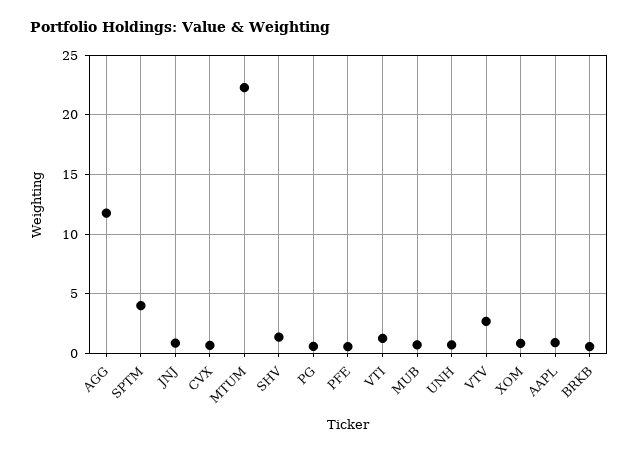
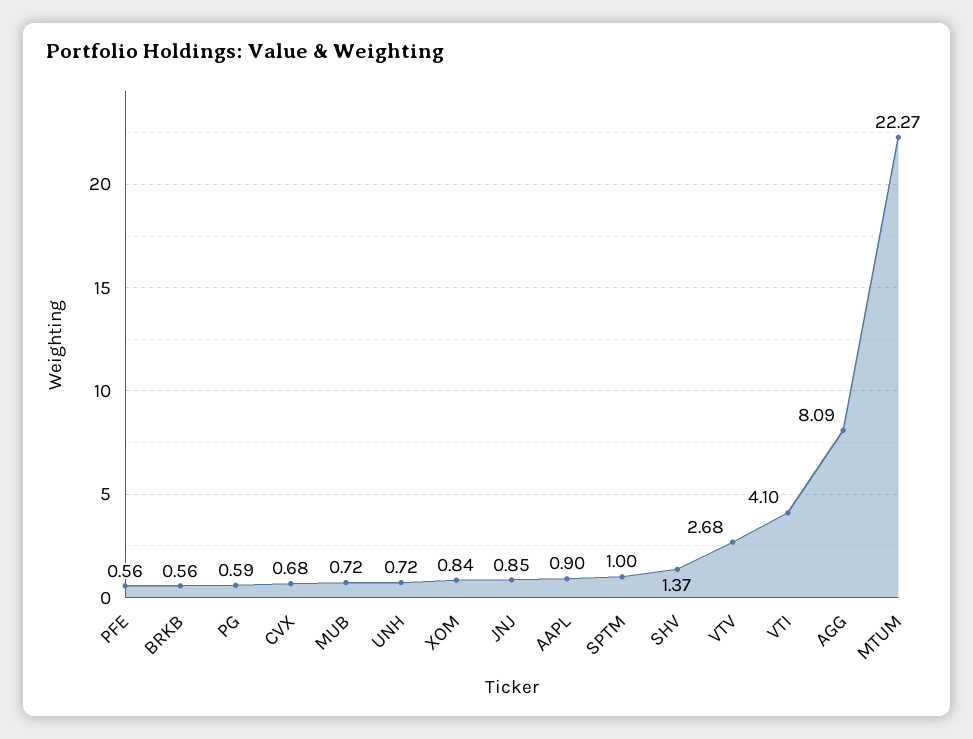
  {
-   "AGG": 12,
+   "AGG": 8.09,
-   "SPTM": 4,
+   "SPTM": 1,
    "JNJ": 0.85,
    "CVX": 0.68,
    "MTUM": 22.27,
    "SHV": 1.37,
    "PG": 0.59,
    "PFE": 0.56,
-   "VTI": 1,
+   "VTI": 4.1,
    "MUB": 0.72,
    "UNH": 0.72,
    "VTV": 2.68,
    "XOM": 0.84,
    "AAPL": 0.9,
    "BRKB": 0.56
  }

